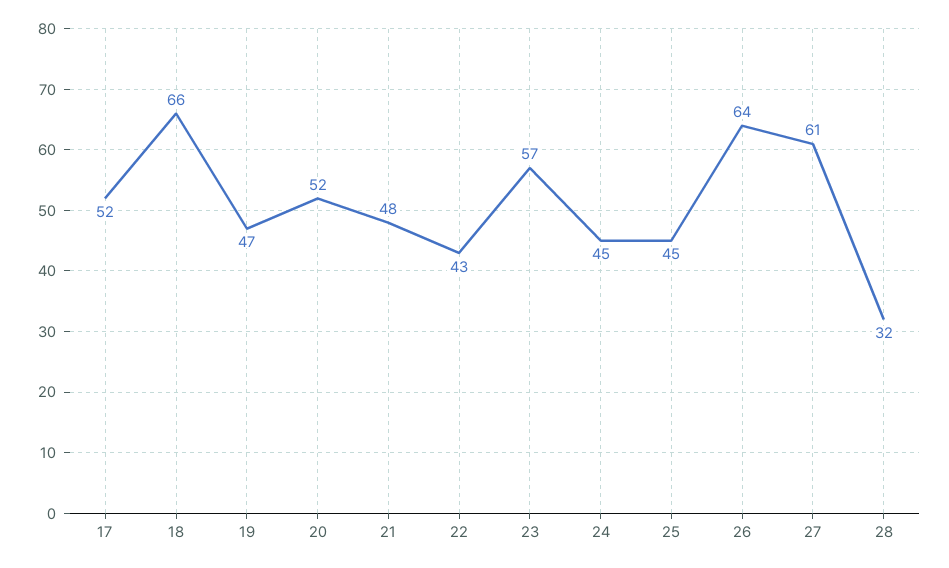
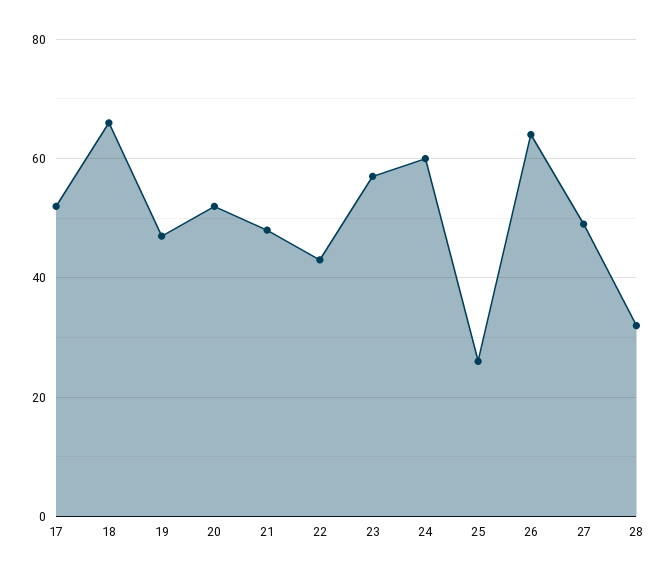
  {
    "17": 52,
    "18": 66,
    "19": 47,
    "20": 52,
    "21": 48,
    "22": 43,
    "23": 57,
-   "24": 45,
+   "24": 60,
-   "25": 45,
+   "25": 25,
    "26": 64,
-   "27": 61,
+   "27": 50,
    "28": 32
  }

